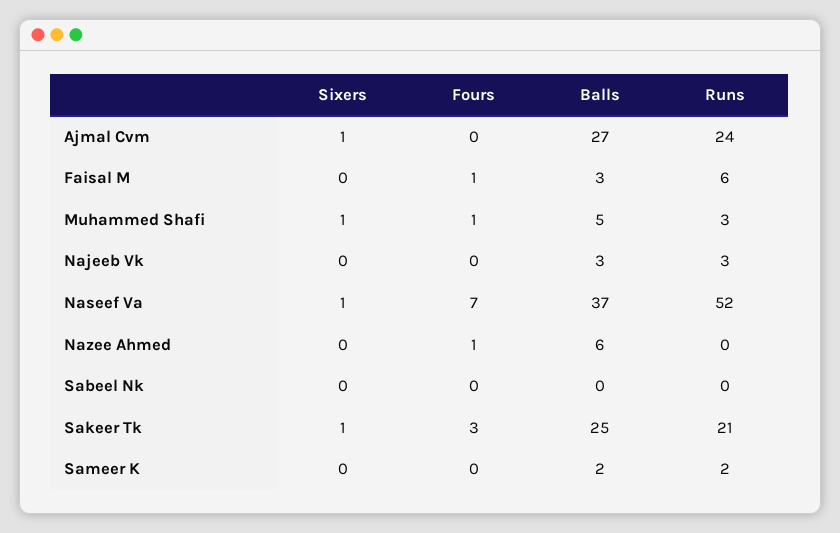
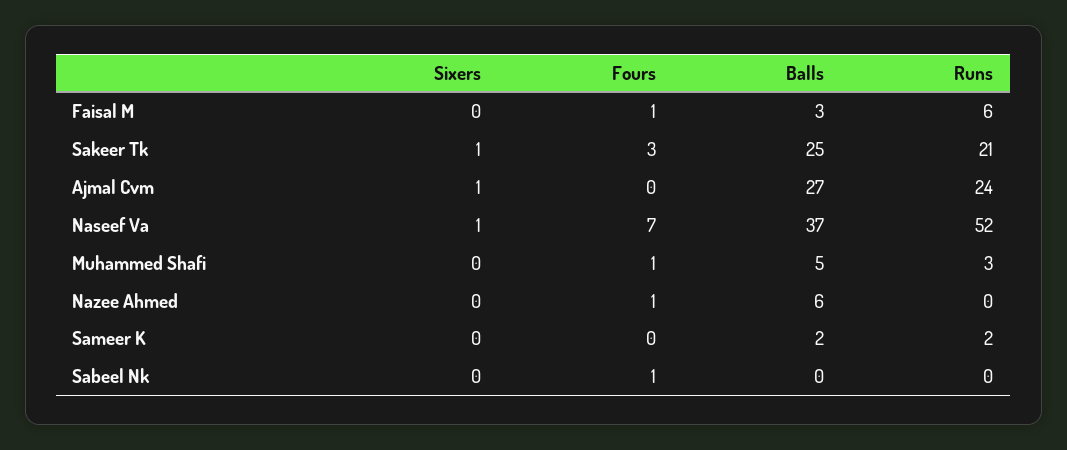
  {
    "Sixers": {
      "Ajmal Cvm": 1,
      "Faisal M": 0,
-     "Muhammed Shafi": 1,
+     "Muhammed Shafi": 0,
-     "Najeeb Vk": 0,
      "Naseef Va": 1,
      "Nazee Ahmed": 0,
      "Sabeel Nk": 0,
      "Sakeer Tk": 1,
      "Sameer K": 0
    },
    "Fours": {
      "Ajmal Cvm": 0,
      "Faisal M": 1,
      "Muhammed Shafi": 1,
-     "Najeeb Vk": 0,
      "Naseef Va": 7,
      "Nazee Ahmed": 1,
-     "Sabeel Nk": 0,
+     "Sabeel Nk": 1,
      "Sakeer Tk": 3,
      "Sameer K": 0
    },
    "Balls": {
      "Ajmal Cvm": 27,
      "Faisal M": 3,
      "Muhammed Shafi": 5,
-     "Najeeb Vk": 3,
      "Naseef Va": 37,
      "Nazee Ahmed": 6,
      "Sabeel Nk": 0,
      "Sakeer Tk": 25,
      "Sameer K": 2
    },
    "Runs": {
      "Ajmal Cvm": 24,
      "Faisal M": 6,
      "Muhammed Shafi": 3,
-     "Najeeb Vk": 3,
      "Naseef Va": 52,
      "Nazee Ahmed": 0,
      "Sabeel Nk": 0,
      "Sakeer Tk": 21,
      "Sameer K": 2
    }
  }

